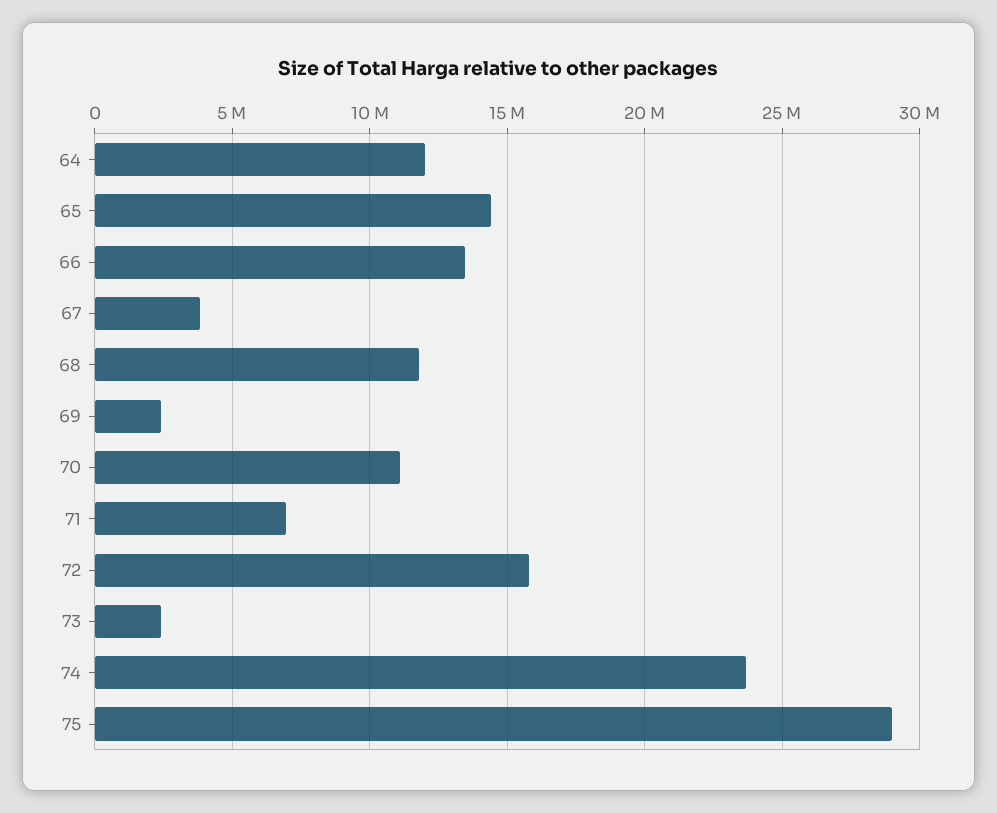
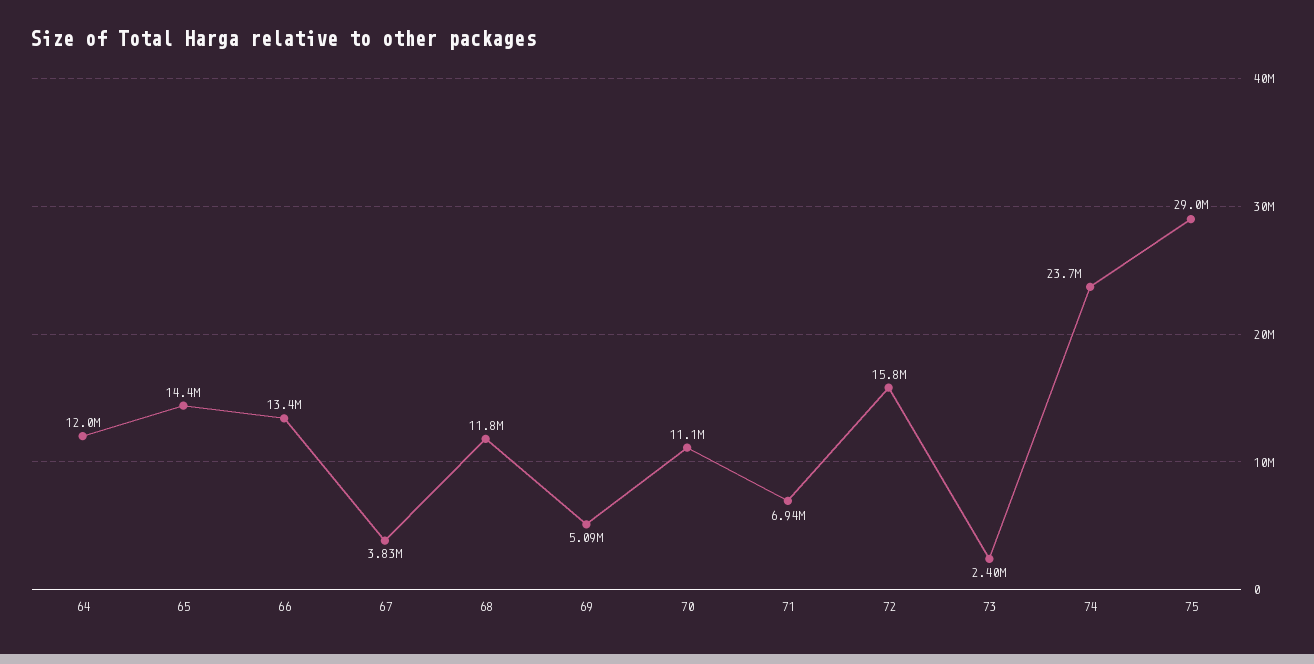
  {
    "64": 12000000,
    "65": 14400000,
    "66": 13400000,
    "67": 3830000,
    "68": 11800000,
-   "69": 2500000,
+   "69": 5090000,
    "70": 11100000,
    "71": 6940000,
    "72": 15800000,
    "73": 2400000,
    "74": 23700000,
    "75": 29000000
  }

